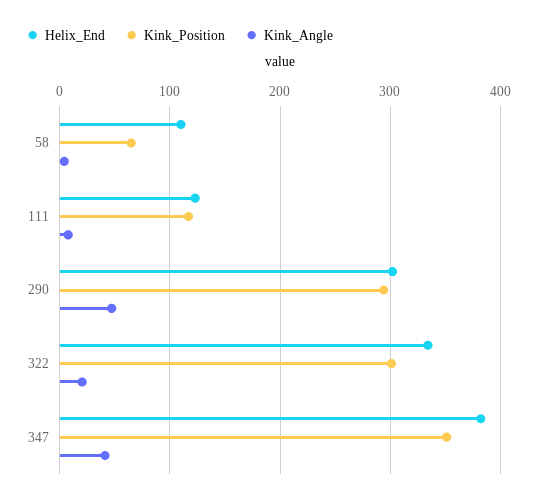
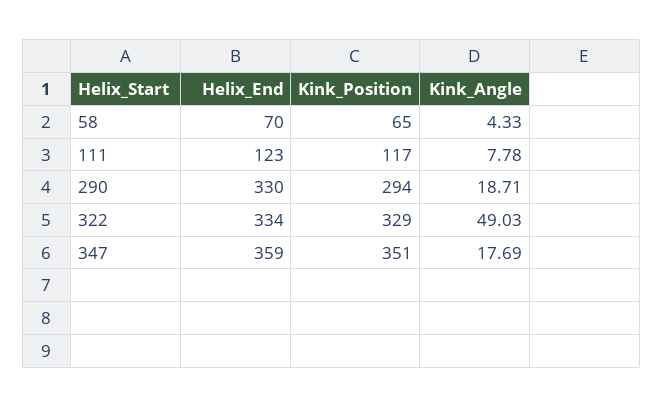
  {
    "Helix_End": {
-     "58": 110,
+     "58": 70,
      "111": 123,
-     "290": 300,
+     "290": 330,
      "322": 334,
-     "347": 380
+     "347": 359
    },
    "Kink_Position": {
      "58": 65,
      "111": 117,
      "290": 294,
-     "322": 300,
+     "322": 329,
      "347": 351
    },
    "Kink_Angle": {
      "58": 4.33,
      "111": 7.78,
-     "290": 50,
+     "290": 18.71,
-     "322": 20,
+     "322": 49.03,
-     "347": 40
+     "347": 17.69
    }
  }

